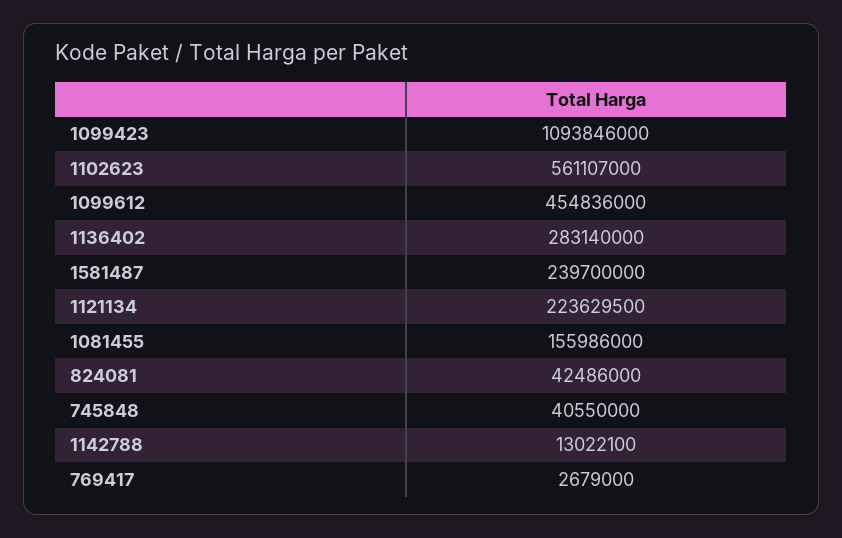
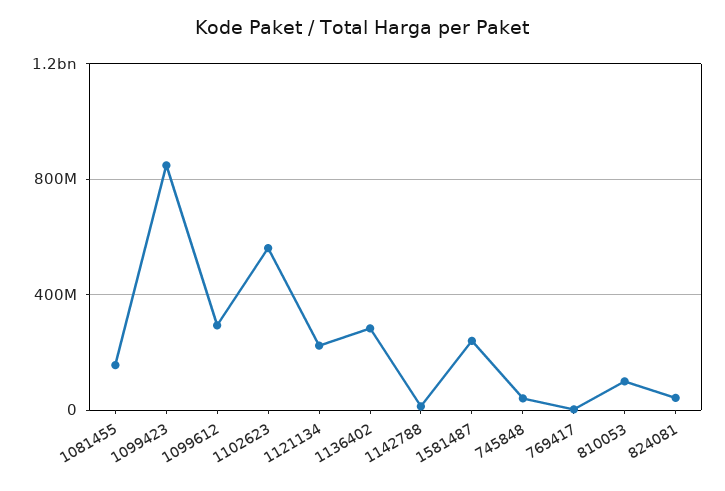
  {
-   "1099423": 1093846000,
+   "1099423": 850000000,
    "1102623": 561107000,
-   "1099612": 454836000,
+   "1099612": 300000000,
    "1136402": 283140000,
    "1581487": 239700000,
    "1121134": 223629500,
    "1081455": 155986000,
    "824081": 42486000,
    "745848": 40550000,
    "1142788": 13022100,
-   "769417": 2679000
+   "769417": 2679000,
+   "810053": 100000000
  }

